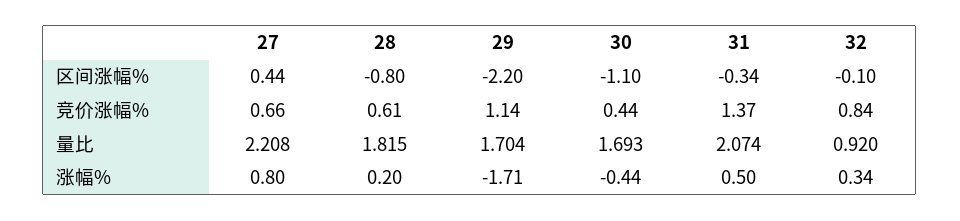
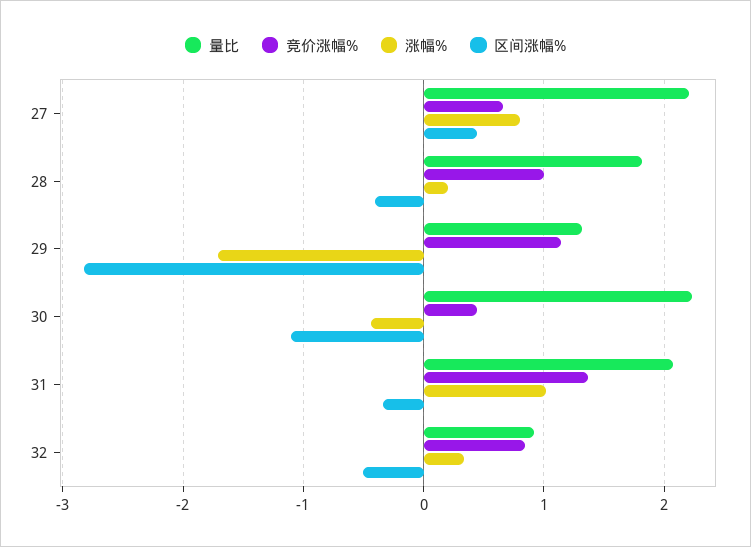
  {
    "区间涨幅%": {
      "27": 0.44,
-     "28": -0.8,
+     "28": -0.4,
-     "29": -2.2,
+     "29": -2.8,
      "30": -1.1,
      "31": -0.34,
-     "32": -0.1
+     "32": -0.5
    },
    "竞价涨幅%": {
      "27": 0.66,
-     "28": 0.61,
+     "28": 1,
      "29": 1.14,
      "30": 0.44,
      "31": 1.37,
      "32": 0.84
    },
    "量比": {
      "27": 2.208,
      "28": 1.815,
-     "29": 1.704,
+     "29": 1.3,
-     "30": 1.693,
+     "30": 2.2,
      "31": 2.074,
      "32": 0.92
    },
    "涨幅%": {
      "27": 0.8,
      "28": 0.2,
      "29": -1.71,
      "30": -0.44,
-     "31": 0.5,
+     "31": 1,
      "32": 0.34
    }
  }

